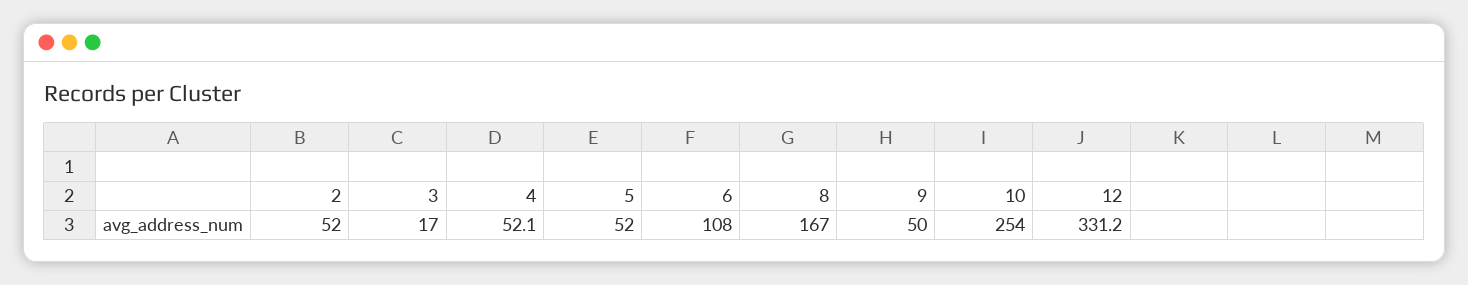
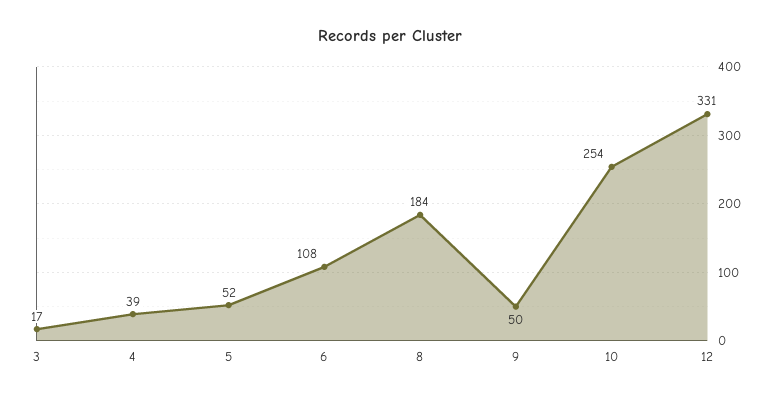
  {
-   "2": 52,
    "3": 17,
-   "4": 52.1,
+   "4": 39,
    "5": 52,
    "6": 108,
-   "8": 167,
+   "8": 184,
    "9": 50,
    "10": 254,
    "12": 331.2
  }

